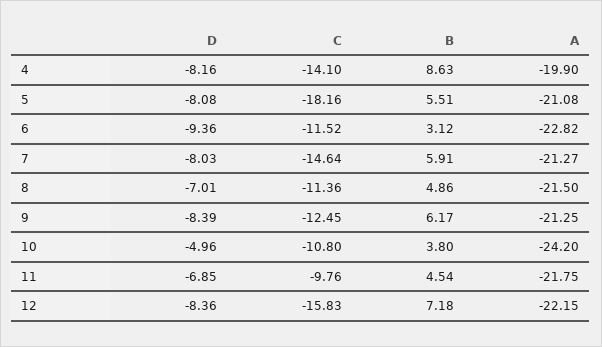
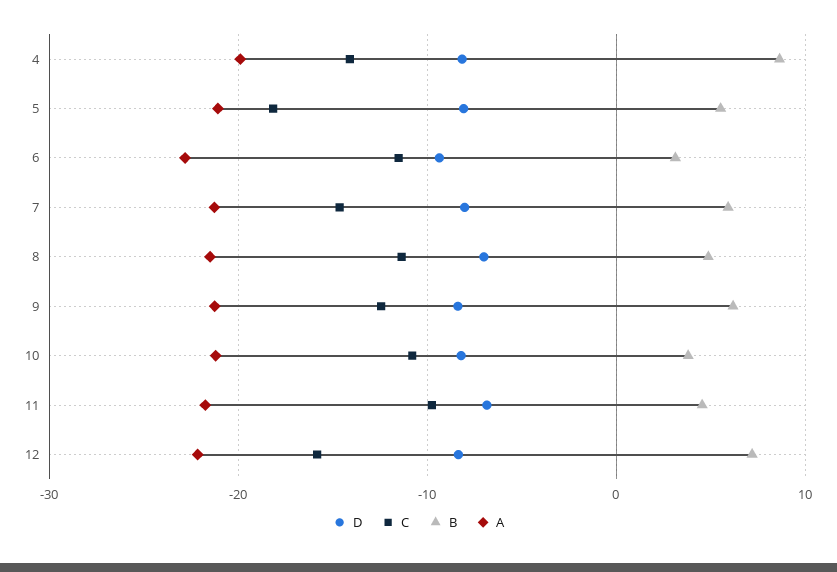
  {
    "D": {
      "4": -8.16,
      "5": -8.08,
      "6": -9.36,
      "7": -8.03,
      "8": -7.01,
      "9": -8.39,
-     "10": -4.96,
+     "10": -8,
      "11": -6.85,
      "12": -8.36
    },
    "C": {
      "4": -14.1,
      "5": -18.16,
      "6": -11.52,
      "7": -14.64,
      "8": -11.36,
      "9": -12.45,
      "10": -10.8,
      "11": -9.76,
      "12": -15.83
    },
    "B": {
      "4": 8.63,
      "5": 5.51,
      "6": 3.12,
      "7": 5.91,
      "8": 4.86,
      "9": 6.17,
      "10": 3.8,
      "11": 4.54,
      "12": 7.18
    },
    "A": {
      "4": -19.9,
      "5": -21.08,
      "6": -22.82,
      "7": -21.27,
      "8": -21.5,
      "9": -21.25,
-     "10": -24.2,
+     "10": -21,
      "11": -21.75,
      "12": -22.15
    }
  }

